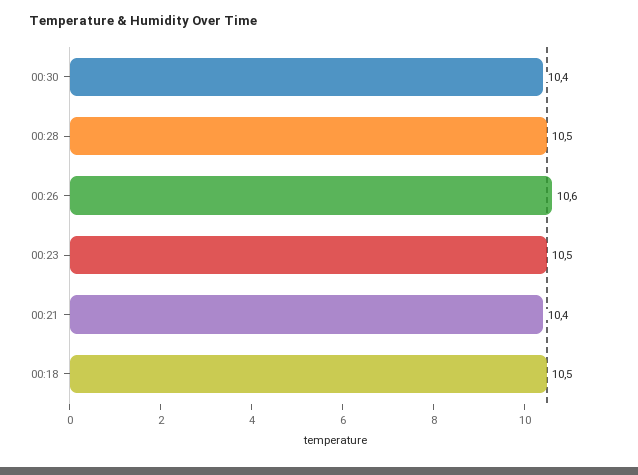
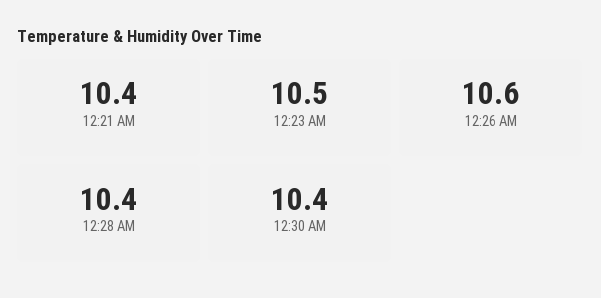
  {
    "00:30": 10.4,
-   "00:28": 10.5,
+   "00:28": 10.4,
    "00:26": 10.6,
    "00:23": 10.5,
-   "00:21": 10.4,
+   "00:21": 10.4
-   "00:18": 10.5
  }

